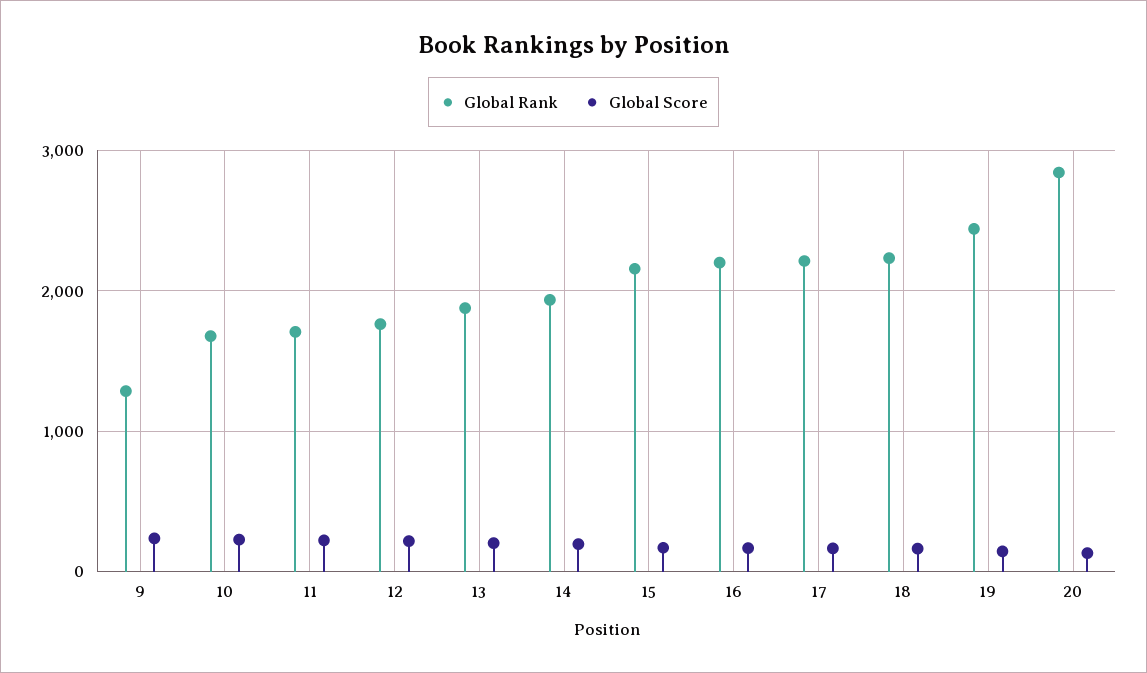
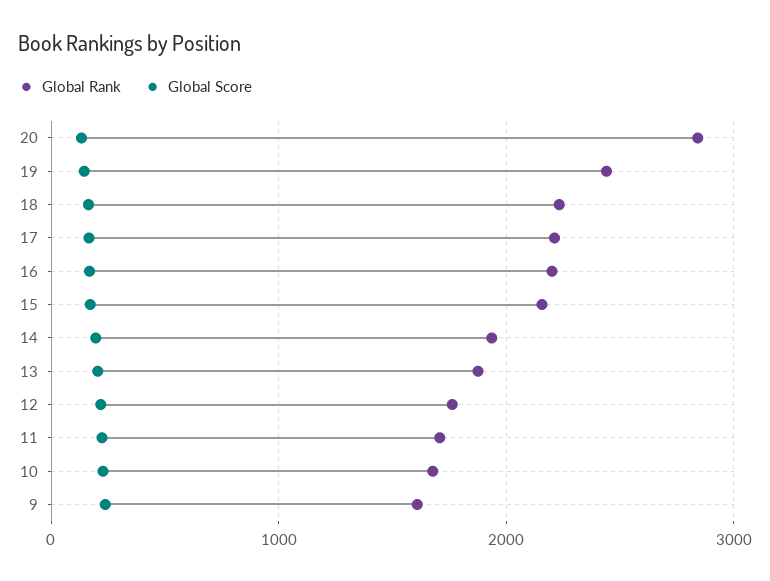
  {
    "Global Rank": {
-     "9": 1300,
+     "9": 1600,
      "10": 1700,
      "11": 1700,
      "12": 1800,
      "13": 1900,
      "14": 1900,
      "15": 2200,
      "16": 2200,
      "17": 2200,
      "18": 2200,
      "19": 2400,
      "20": 2800
    },
    "Global Score": {
      "9": 200,
      "10": 200,
      "11": 200,
      "12": 200,
      "13": 200,
      "14": 200,
      "15": 200,
      "16": 200,
      "17": 200,
      "18": 200,
      "19": 100,
      "20": 100
    }
  }

